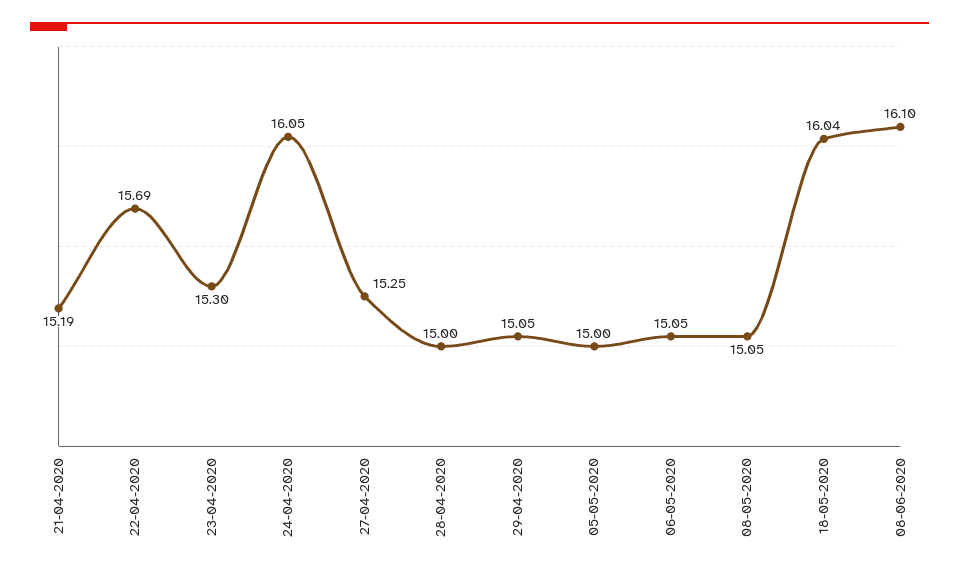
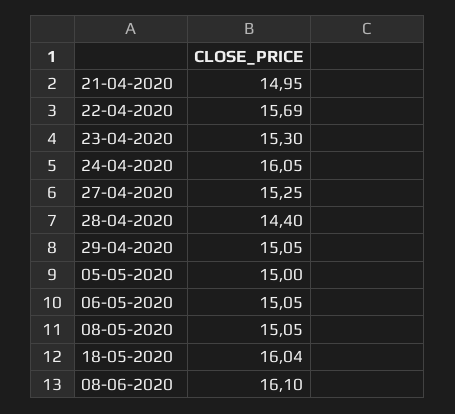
  {
-   "21-04-2020": 15.19,
+   "21-04-2020": 14.95,
    "22-04-2020": 15.69,
    "23-04-2020": 15.3,
    "24-04-2020": 16.05,
    "27-04-2020": 15.25,
-   "28-04-2020": 15,
+   "28-04-2020": 14.4,
    "29-04-2020": 15.05,
    "05-05-2020": 15,
    "06-05-2020": 15.05,
    "08-05-2020": 15.05,
    "18-05-2020": 16.04,
    "08-06-2020": 16.1
  }

